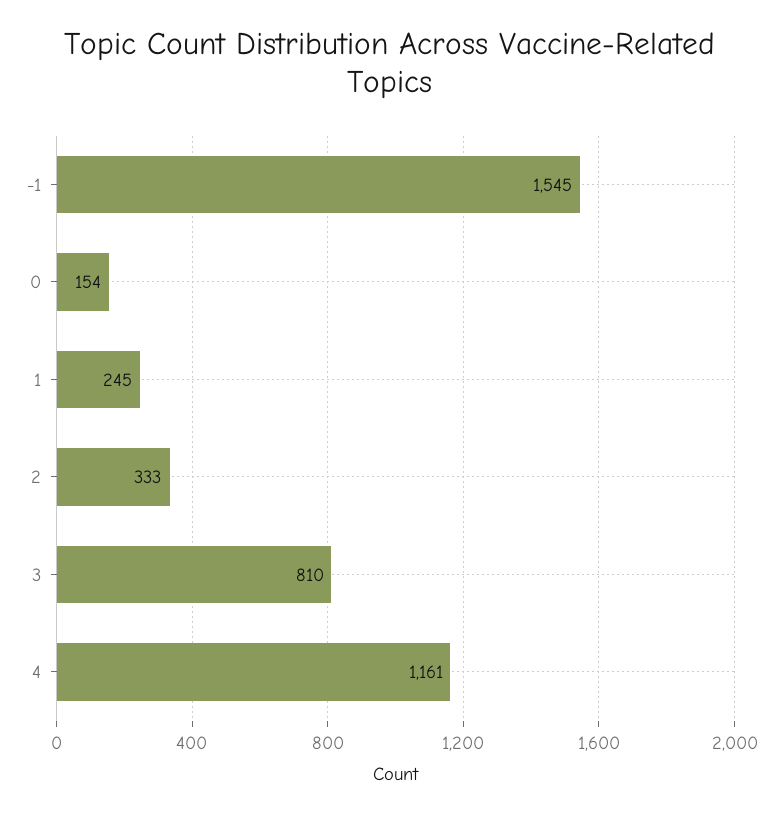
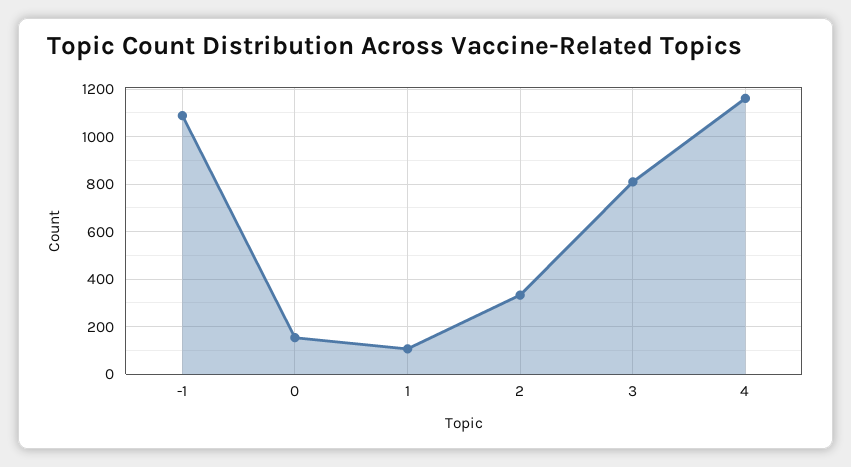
  {
-   "-1": 1545,
+   "-1": 1100,
    "0": 154,
-   "1": 245,
+   "1": 100,
    "2": 333,
    "3": 810,
    "4": 1161
  }

